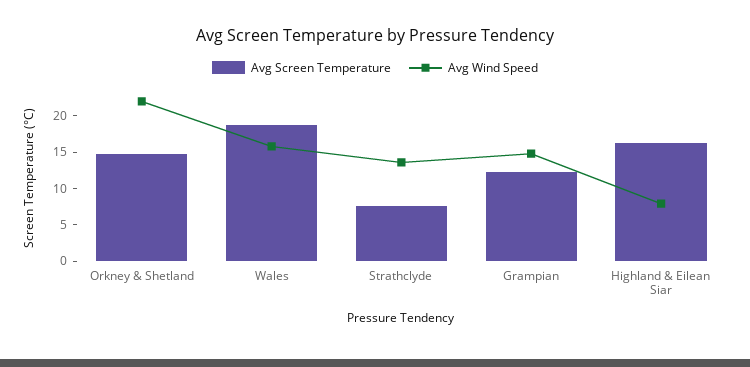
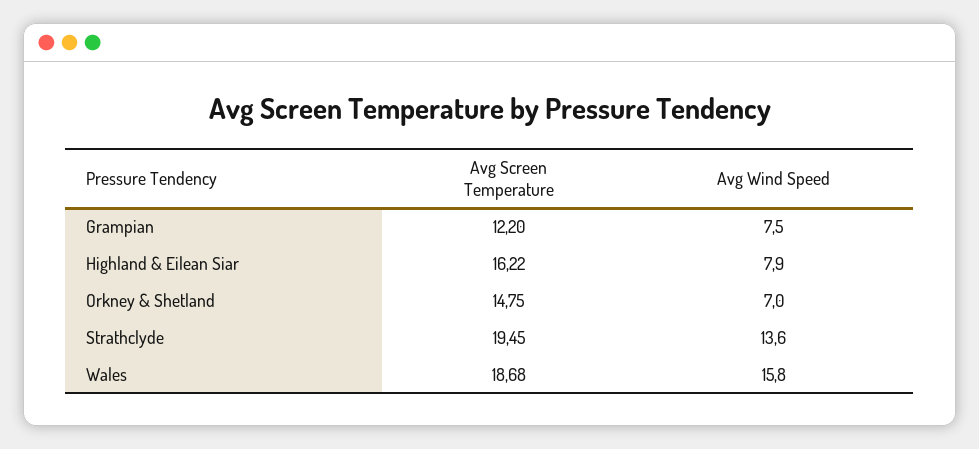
  {
    "Avg Screen Temperature": {
      "Orkney & Shetland": 14.75,
      "Wales": 18.68,
-     "Strathclyde": 7.5,
+     "Strathclyde": 19.45,
      "Grampian": 12.2,
      "Highland & Eilean Siar": 16.22
    },
    "Avg Wind Speed": {
-     "Orkney & Shetland": 22.5,
+     "Orkney & Shetland": 7,
      "Wales": 15.8,
      "Strathclyde": 13.6,
-     "Grampian": 15,
+     "Grampian": 7.5,
      "Highland & Eilean Siar": 7.9
    }
  }

